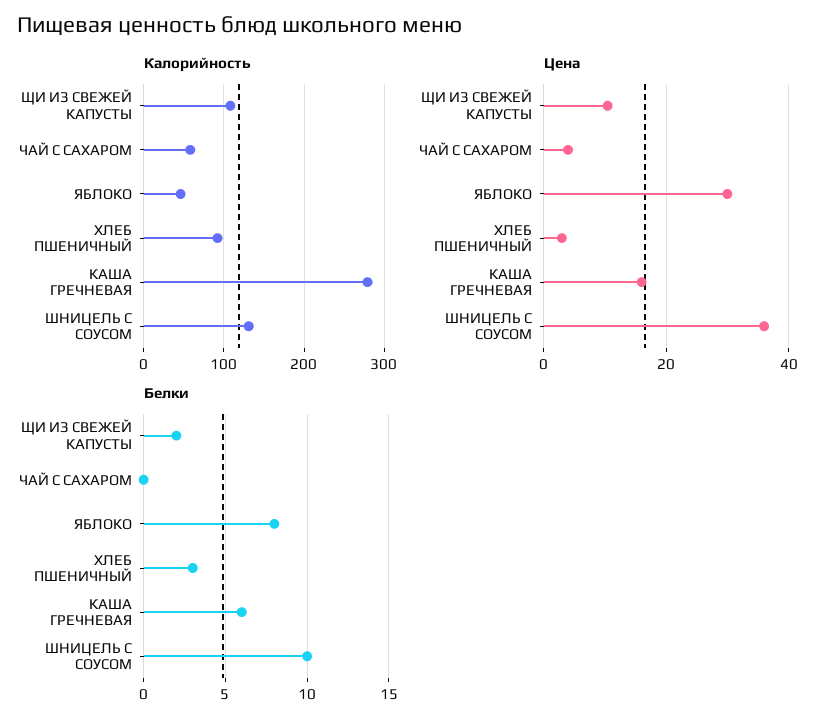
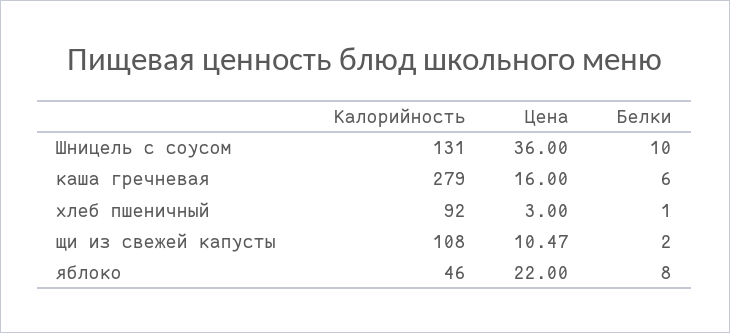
  {
    "Калорийность": {
      "ЩИ ИЗ СВЕЖЕЙ КАПУСТЫ": 108,
-     "ЧАЙ С САХАРОМ": 60,
      "ЯБЛОКО": 46,
      "ХЛЕБ ПШЕНИЧНЫЙ": 92,
      "КАША ГРЕЧНЕВАЯ": 279,
      "ШНИЦЕЛЬ С СОУСОМ": 131
    },
    "Цена": {
      "ЩИ ИЗ СВЕЖЕЙ КАПУСТЫ": 10.47,
-     "ЧАЙ С САХАРОМ": 4,
-     "ЯБЛОКО": 30,
+     "ЯБЛОКО": 22,
      "ХЛЕБ ПШЕНИЧНЫЙ": 3,
      "КАША ГРЕЧНЕВАЯ": 16,
      "ШНИЦЕЛЬ С СОУСОМ": 36
    },
    "Белки": {
      "ЩИ ИЗ СВЕЖЕЙ КАПУСТЫ": 2,
-     "ЧАЙ С САХАРОМ": 0,
      "ЯБЛОКО": 8,
-     "ХЛЕБ ПШЕНИЧНЫЙ": 3,
+     "ХЛЕБ ПШЕНИЧНЫЙ": 1,
      "КАША ГРЕЧНЕВАЯ": 6,
      "ШНИЦЕЛЬ С СОУСОМ": 10
    }
  }

